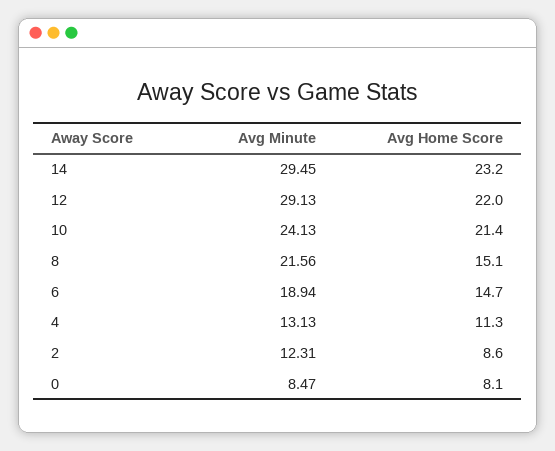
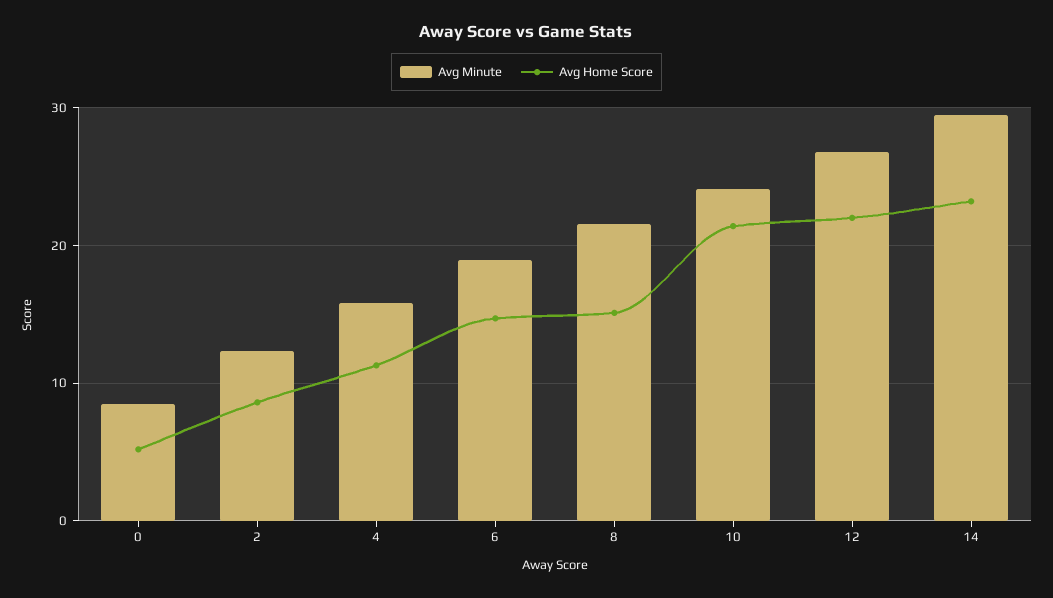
  {
    "Avg Minute": {
      "14": 29.45,
-     "12": 29.13,
+     "12": 27,
      "10": 24.13,
      "8": 21.56,
      "6": 18.94,
-     "4": 13.13,
+     "4": 16,
      "2": 12.31,
      "0": 8.47
    },
    "Avg Home Score": {
      "14": 23.2,
      "12": 22,
      "10": 21.4,
      "8": 15.1,
      "6": 14.7,
      "4": 11.3,
      "2": 8.6,
-     "0": 8.1
+     "0": 5
    }
  }

